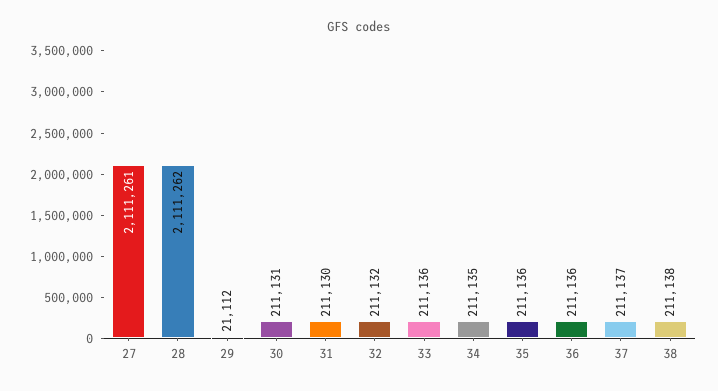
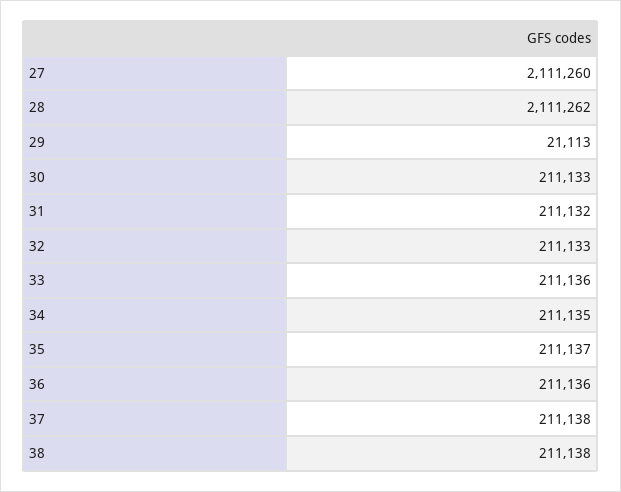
  {
-   "27": 2111261,
+   "27": 2111260,
    "28": 2111262,
-   "29": 21112,
+   "29": 21113,
-   "30": 211131,
+   "30": 211133,
-   "31": 211130,
+   "31": 211132,
-   "32": 211132,
+   "32": 211133,
    "33": 211136,
    "34": 211135,
-   "35": 211136,
+   "35": 211137,
    "36": 211136,
-   "37": 211137,
+   "37": 211138,
    "38": 211138
  }

